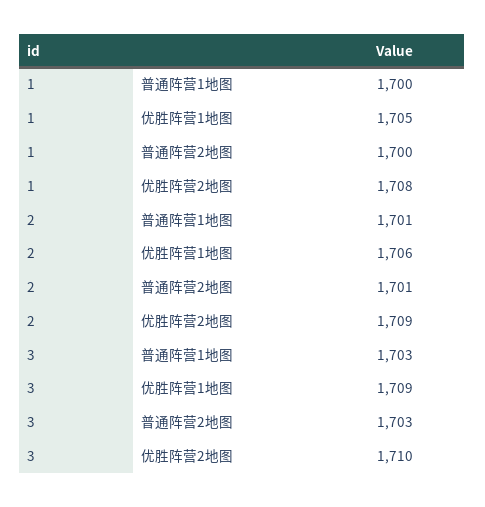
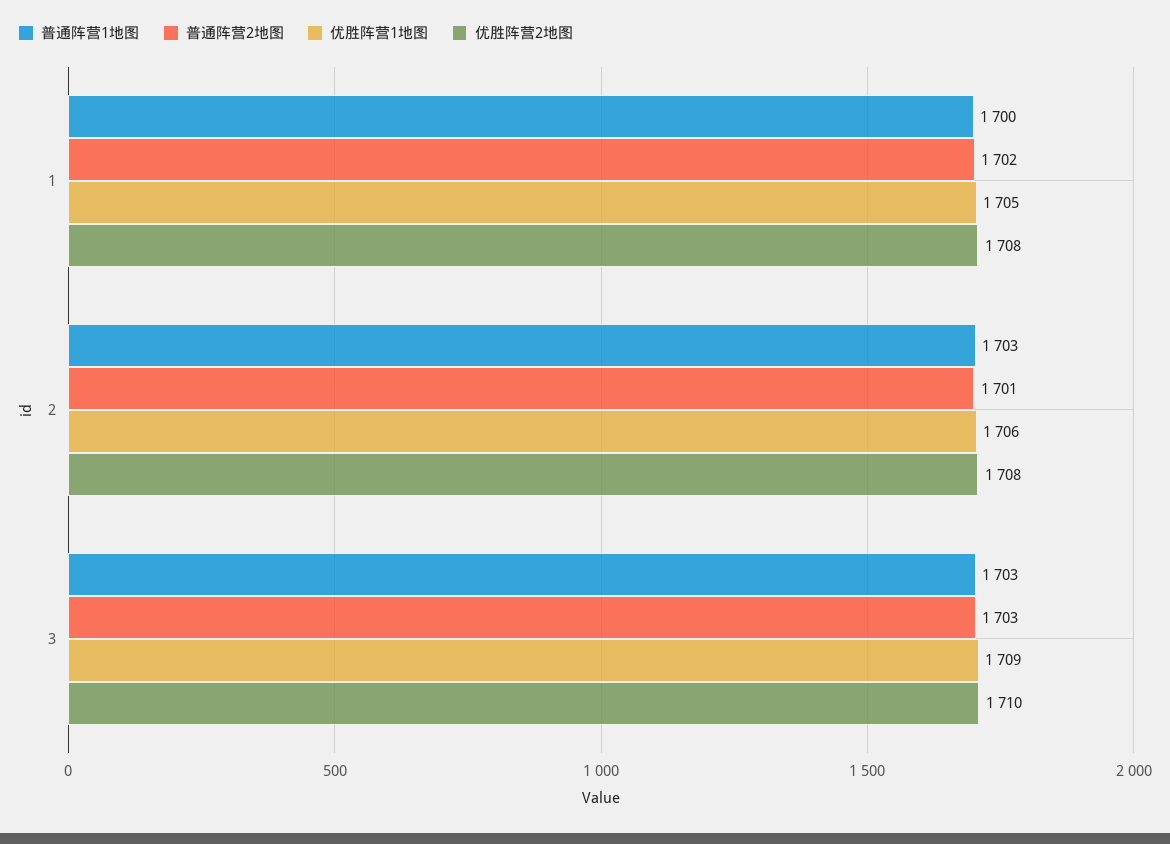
  {
    "普通阵营1地图": {
      "1": 1700,
-     "2": 1701,
+     "2": 1703,
      "3": 1703
    },
    "优胜阵营1地图": {
      "1": 1705,
      "2": 1706,
      "3": 1709
    },
    "普通阵营2地图": {
-     "1": 1700,
+     "1": 1702,
      "2": 1701,
      "3": 1703
    },
    "优胜阵营2地图": {
      "1": 1708,
-     "2": 1709,
+     "2": 1708,
      "3": 1710
    }
  }

